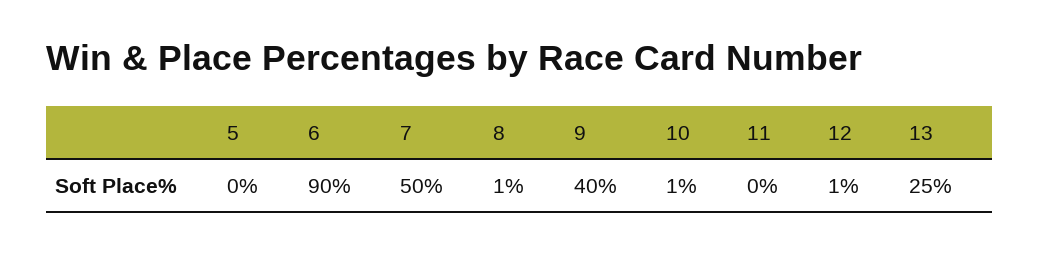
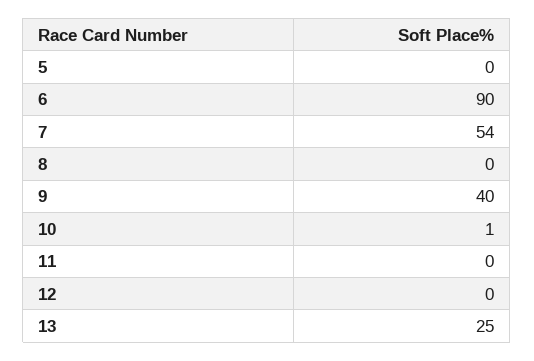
  {
    "5": 0,
    "6": 90,
-   "7": 50,
+   "7": 54,
-   "8": 1,
+   "8": 0,
    "9": 40,
    "10": 1,
    "11": 0,
-   "12": 1,
+   "12": 0,
    "13": 25
  }

